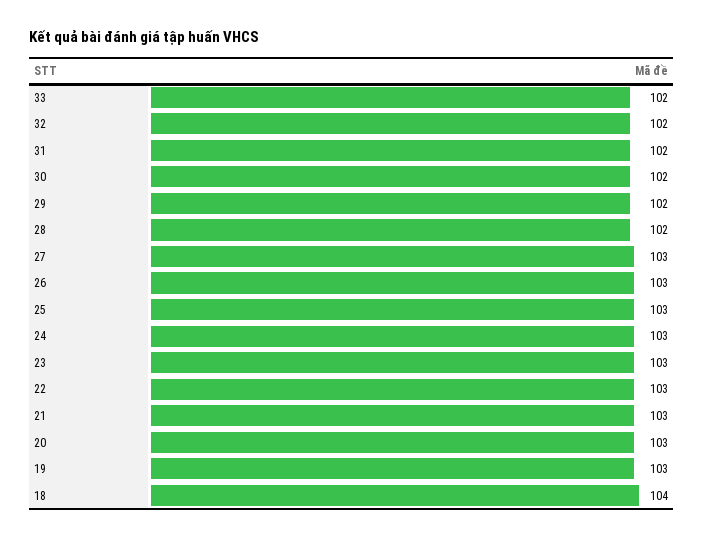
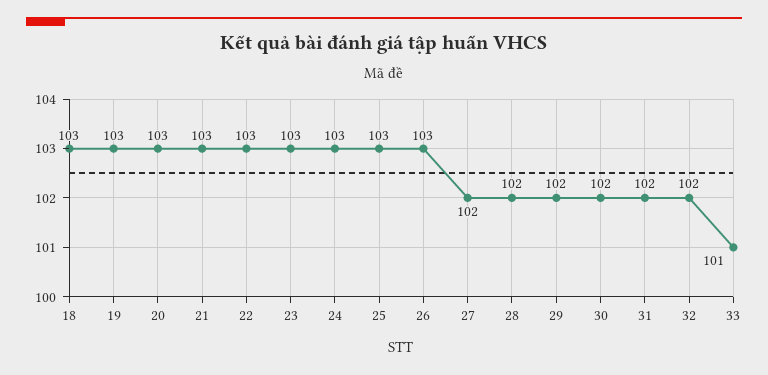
  {
-   "33": 102,
+   "33": 101,
    "32": 102,
    "31": 102,
    "30": 102,
    "29": 102,
    "28": 102,
-   "27": 103,
+   "27": 102,
    "26": 103,
    "25": 103,
    "24": 103,
    "23": 103,
    "22": 103,
    "21": 103,
    "20": 103,
    "19": 103,
-   "18": 104
+   "18": 103
  }

